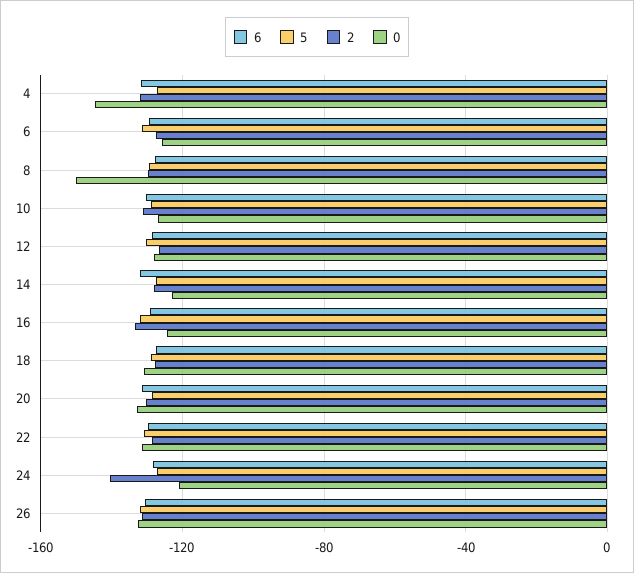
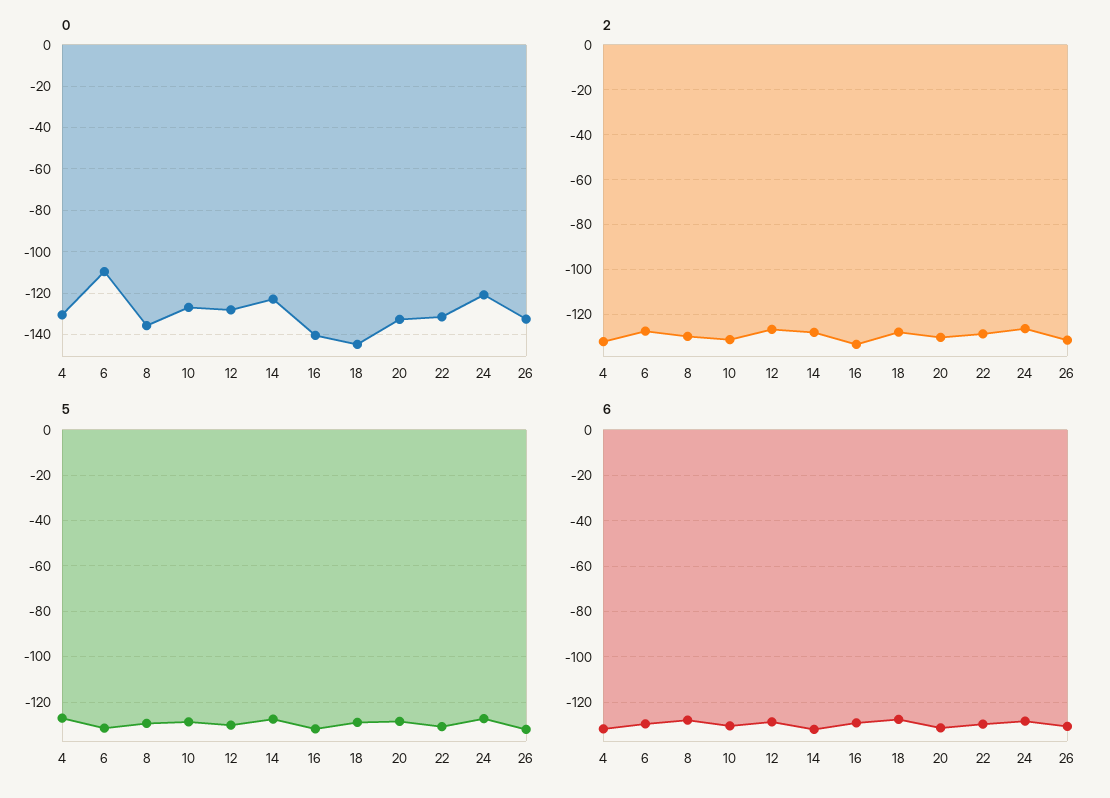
  {
    "6": {
      "4": -130,
      "6": -130,
      "8": -130,
      "10": -130,
      "12": -130,
      "14": -130,
      "16": -130,
      "18": -130,
      "20": -130,
      "22": -130,
      "24": -130,
      "26": -130
    },
    "5": {
      "4": -125,
      "6": -130,
      "8": -130,
      "10": -130,
      "12": -130,
      "14": -130,
      "16": -130,
      "18": -130,
      "20": -130,
      "22": -130,
      "24": -125,
      "26": -130
    },
    "2": {
      "4": -130,
      "6": -125,
      "8": -130,
      "10": -130,
      "12": -125,
      "14": -130,
      "16": -135,
      "18": -130,
      "20": -130,
      "22": -130,
-     "24": -140,
+     "24": -125,
      "26": -130
    },
    "0": {
-     "4": -145,
+     "4": -130,
-     "6": -125,
+     "6": -110,
-     "8": -150,
+     "8": -135,
      "10": -125,
      "12": -130,
      "14": -125,
-     "16": -125,
+     "16": -140,
-     "18": -130,
+     "18": -145,
      "20": -135,
      "22": -130,
      "24": -120,
      "26": -135
    }
  }

